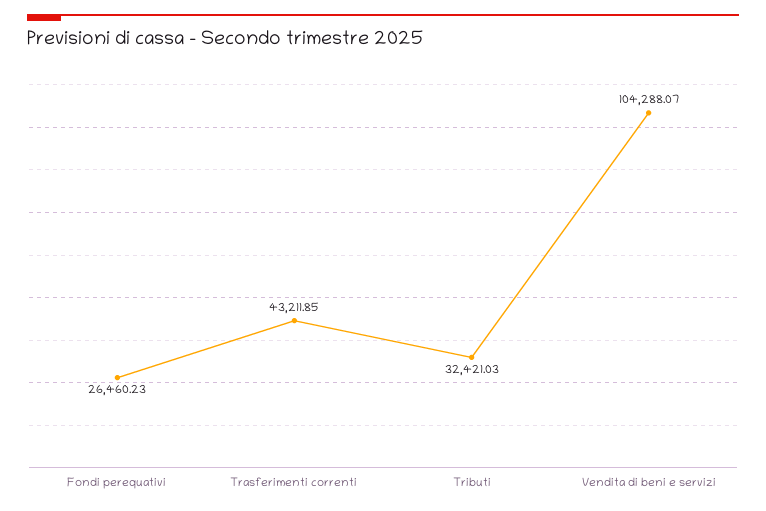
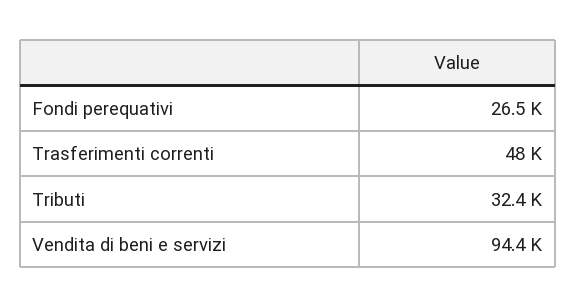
  {
    "Fondi perequativi": 26460.23,
-   "Trasferimenti correnti": 43211.85,
+   "Trasferimenti correnti": 48000,
    "Tributi": 32421.03,
-   "Vendita di beni e servizi": 104288.07
+   "Vendita di beni e servizi": 94400
  }

